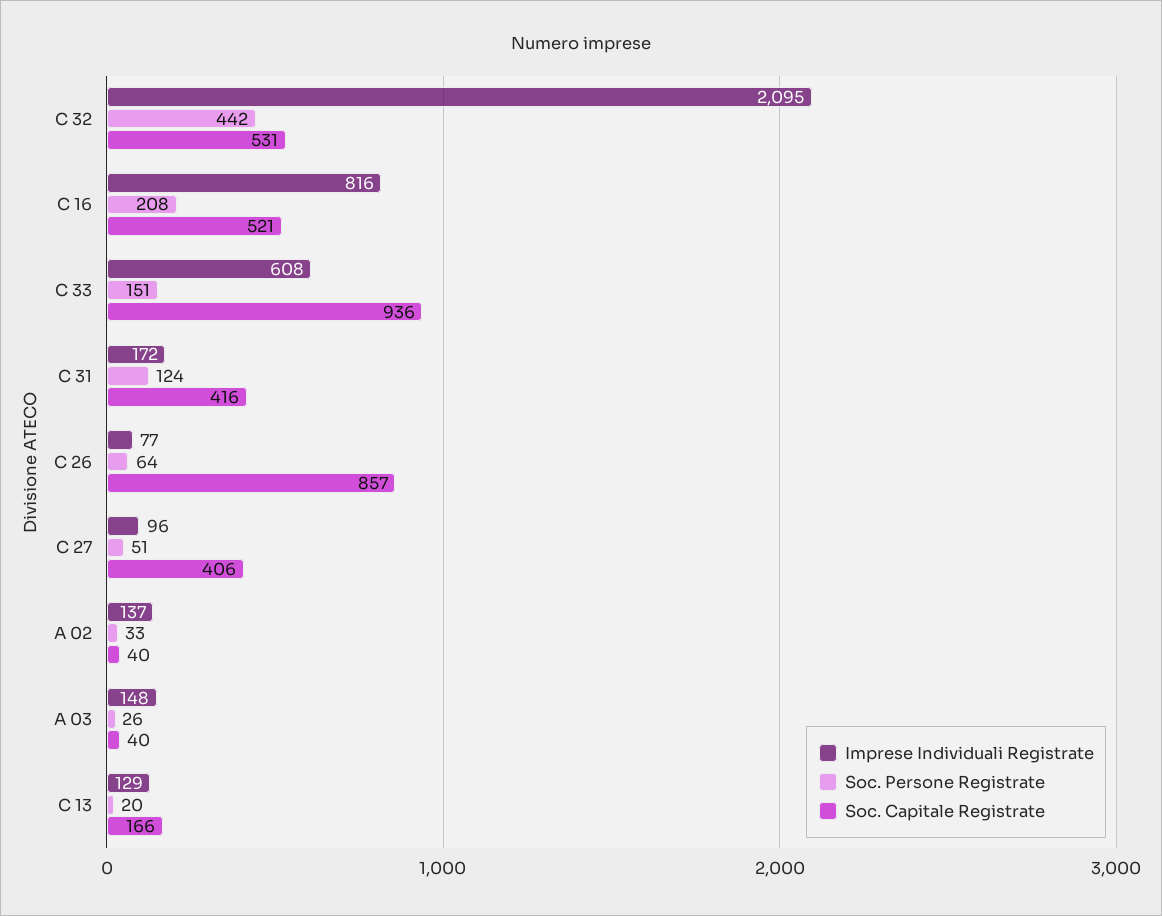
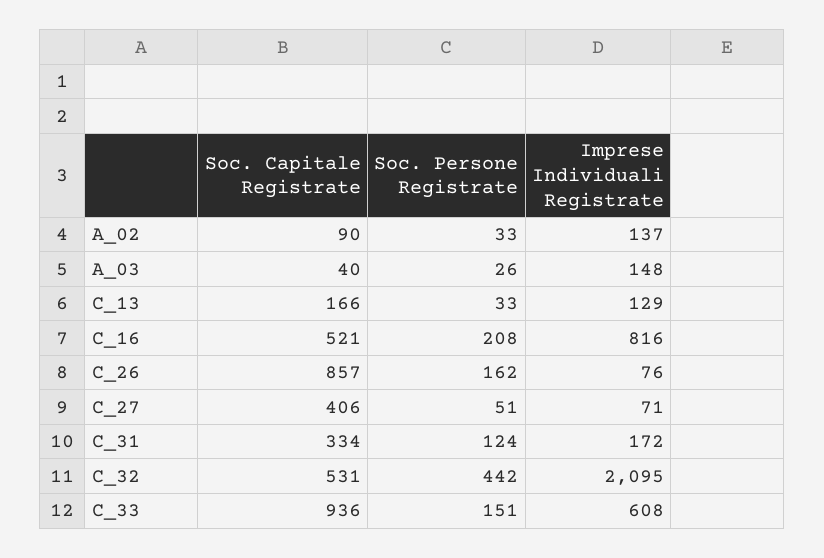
  {
    "Imprese Individuali Registrate": {
      "C 32": 2095,
      "C 16": 816,
      "C 33": 608,
      "C 31": 172,
-     "C 26": 77,
+     "C 26": 76,
-     "C 27": 96,
+     "C 27": 71,
      "A 02": 137,
      "A 03": 148,
      "C 13": 129
    },
    "Soc. Persone Registrate": {
      "C 32": 442,
      "C 16": 208,
      "C 33": 151,
      "C 31": 124,
-     "C 26": 64,
+     "C 26": 162,
      "C 27": 51,
      "A 02": 33,
      "A 03": 26,
-     "C 13": 20
+     "C 13": 33
    },
    "Soc. Capitale Registrate": {
      "C 32": 531,
      "C 16": 521,
      "C 33": 936,
-     "C 31": 416,
+     "C 31": 334,
      "C 26": 857,
      "C 27": 406,
-     "A 02": 40,
+     "A 02": 90,
      "A 03": 40,
      "C 13": 166
    }
  }

